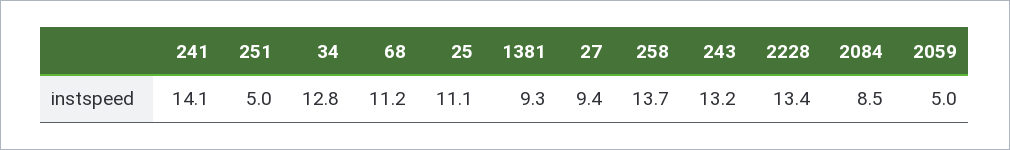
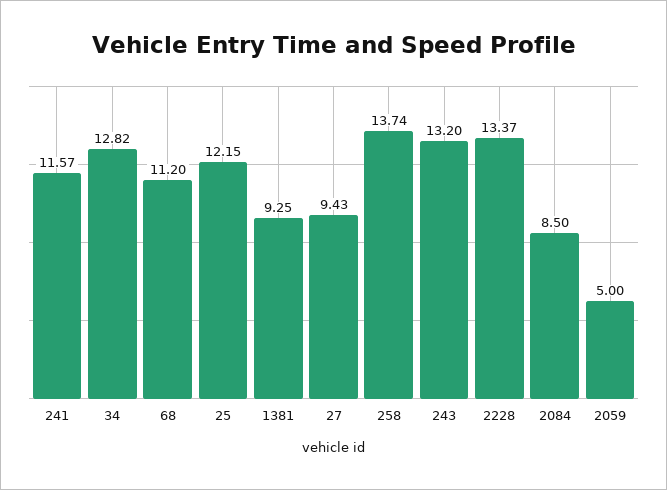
  {
-   "241": 14.1,
+   "241": 11.57,
-   "251": 5,
    "34": 12.82,
    "68": 11.2,
-   "25": 11.1,
+   "25": 12.15,
    "1381": 9.25,
    "27": 9.43,
    "258": 13.74,
    "243": 13.2,
    "2228": 13.37,
    "2084": 8.5,
    "2059": 5
  }

